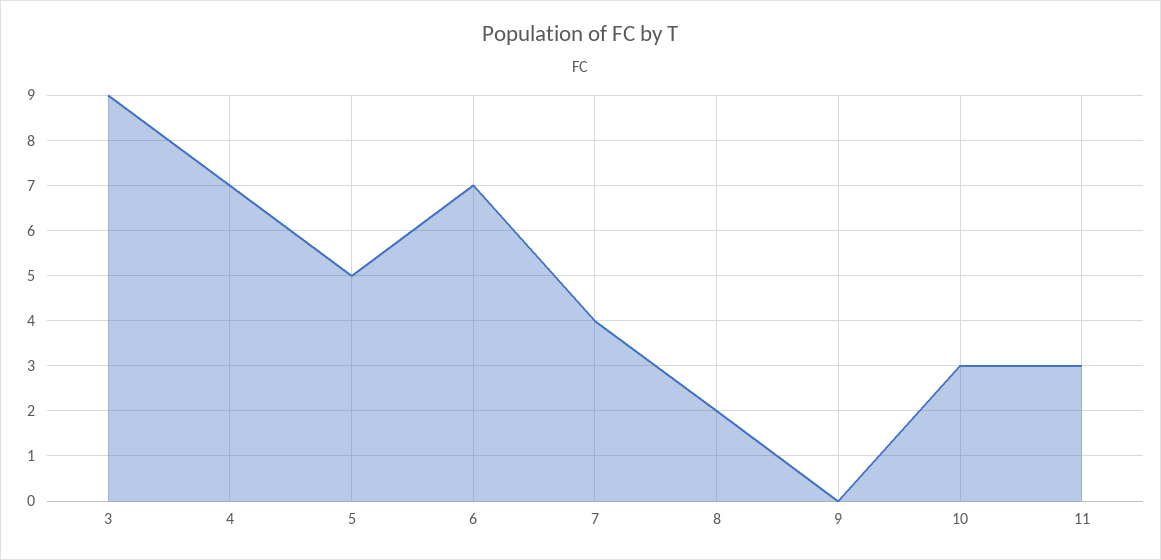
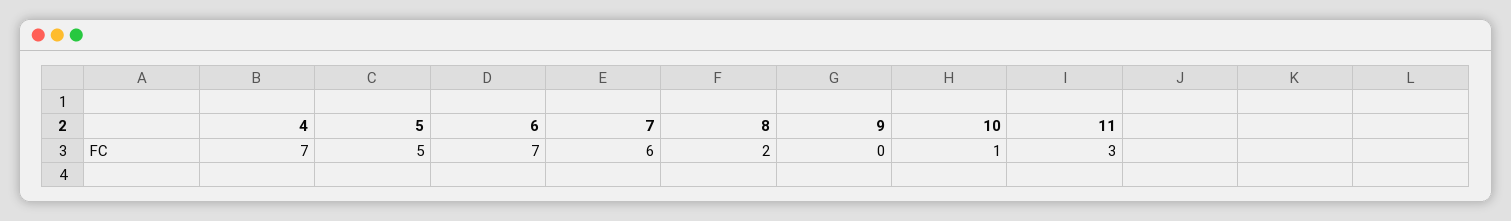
  {
-   "3": 9,
    "4": 7,
    "5": 5,
    "6": 7,
-   "7": 4,
+   "7": 6,
    "8": 2,
    "9": 0,
-   "10": 3,
+   "10": 1,
    "11": 3
  }

